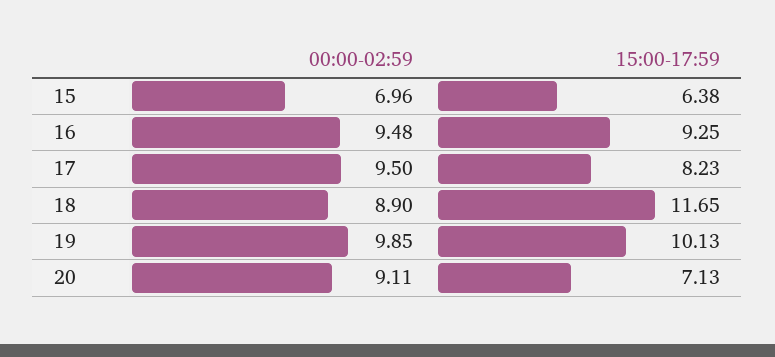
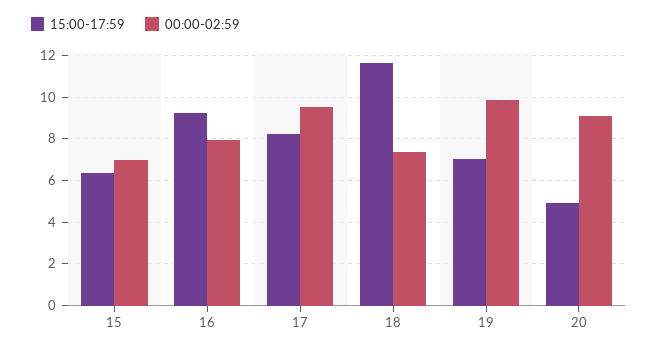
  {
    "00:00-02:59": {
      "15": 6.96,
-     "16": 9.48,
+     "16": 8,
      "17": 9.5,
-     "18": 8.9,
+     "18": 7.5,
      "19": 9.85,
      "20": 9.11
    },
    "15:00-17:59": {
      "15": 6.38,
      "16": 9.25,
      "17": 8.23,
      "18": 11.65,
-     "19": 10.13,
+     "19": 7,
-     "20": 7.13
+     "20": 5
    }
  }

